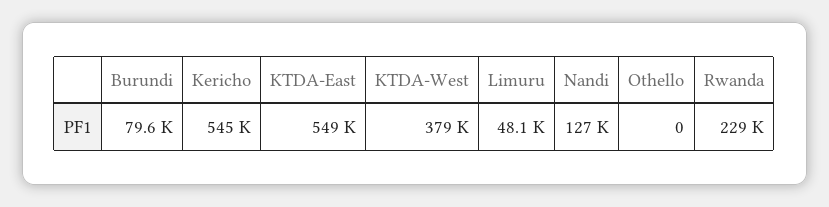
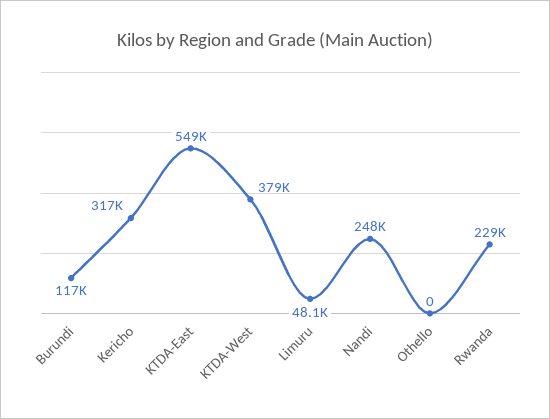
  {
-   "Burundi": 79600,
+   "Burundi": 117000,
-   "Kericho": 545000,
+   "Kericho": 317000,
    "KTDA-East": 549000,
    "KTDA-West": 379000,
    "Limuru": 48100,
-   "Nandi": 127000,
+   "Nandi": 248000,
    "Othello": 0,
    "Rwanda": 229000
  }

